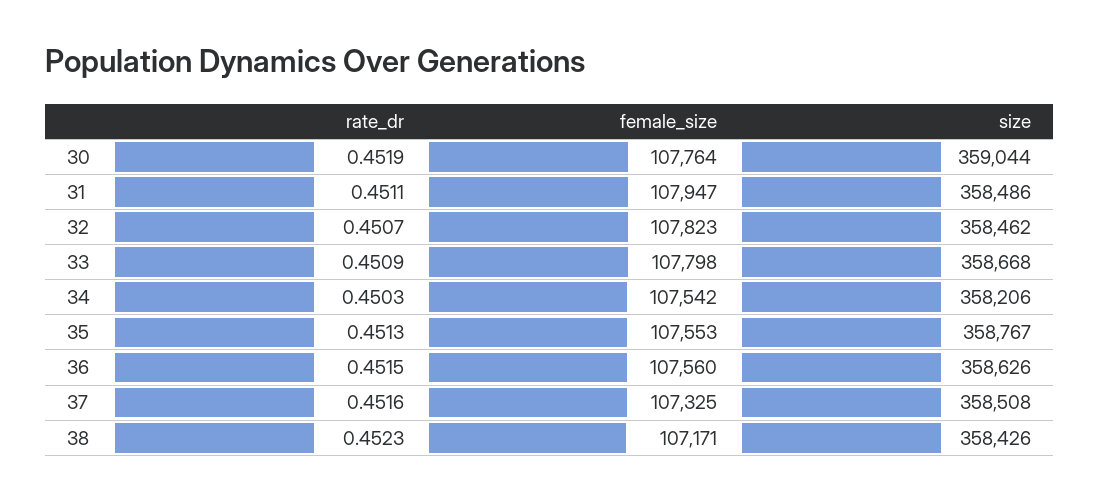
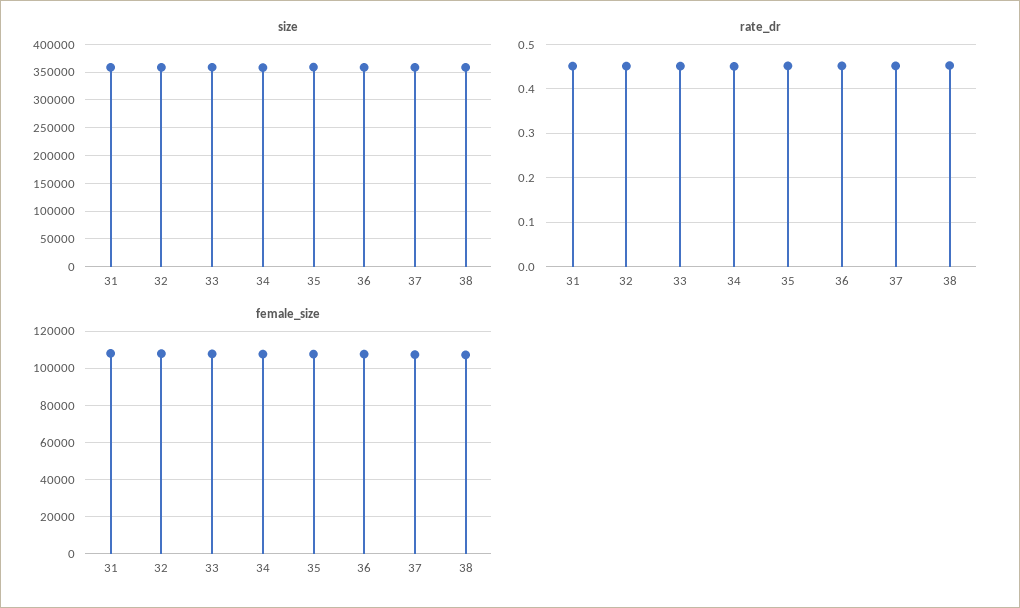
  {
    "rate_dr": {
-     "30": 0.4519,
      "31": 0.4511,
      "32": 0.4507,
      "33": 0.4509,
      "34": 0.4503,
      "35": 0.4513,
      "36": 0.4515,
      "37": 0.4516,
      "38": 0.4523
    },
    "female_size": {
-     "30": 107764,
      "31": 107947,
      "32": 107823,
      "33": 107798,
      "34": 107542,
      "35": 107553,
      "36": 107560,
      "37": 107325,
      "38": 107171
    },
    "size": {
-     "30": 359044,
      "31": 358486,
      "32": 358462,
      "33": 358668,
      "34": 358206,
      "35": 358767,
      "36": 358626,
      "37": 358508,
      "38": 358426
    }
  }

